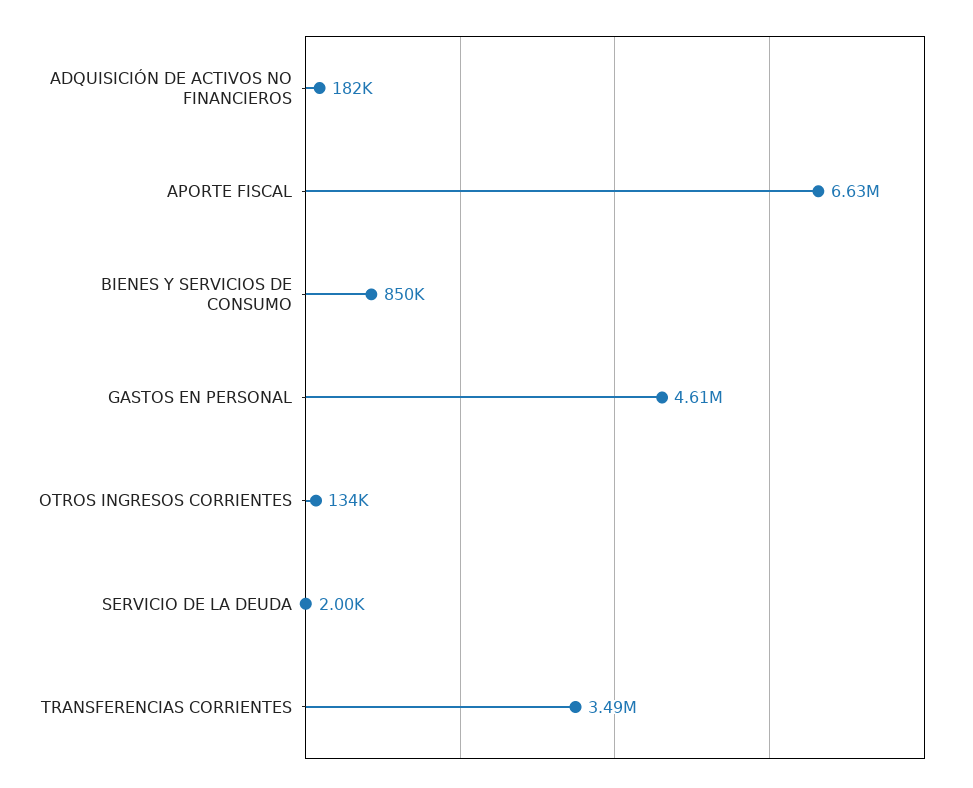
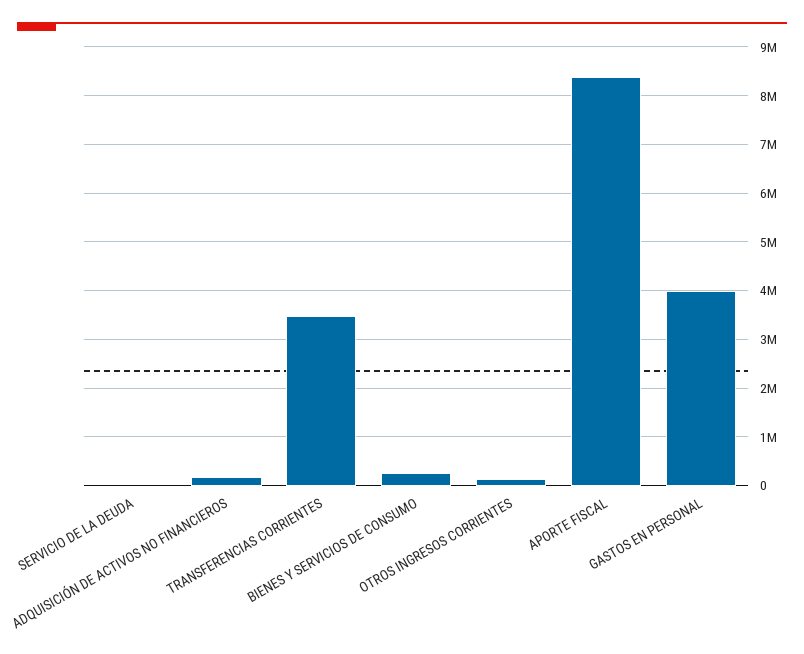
  {
    "ADQUISICIÓN DE ACTIVOS NO FINANCIEROS": 182000,
-   "APORTE FISCAL": 6630000,
+   "APORTE FISCAL": 8400000,
-   "BIENES Y SERVICIOS DE CONSUMO": 850000,
+   "BIENES Y SERVICIOS DE CONSUMO": 200000,
-   "GASTOS EN PERSONAL": 4610000,
+   "GASTOS EN PERSONAL": 4000000,
    "OTROS INGRESOS CORRIENTES": 134000,
    "SERVICIO DE LA DEUDA": 2000,
    "TRANSFERENCIAS CORRIENTES": 3490000
  }

